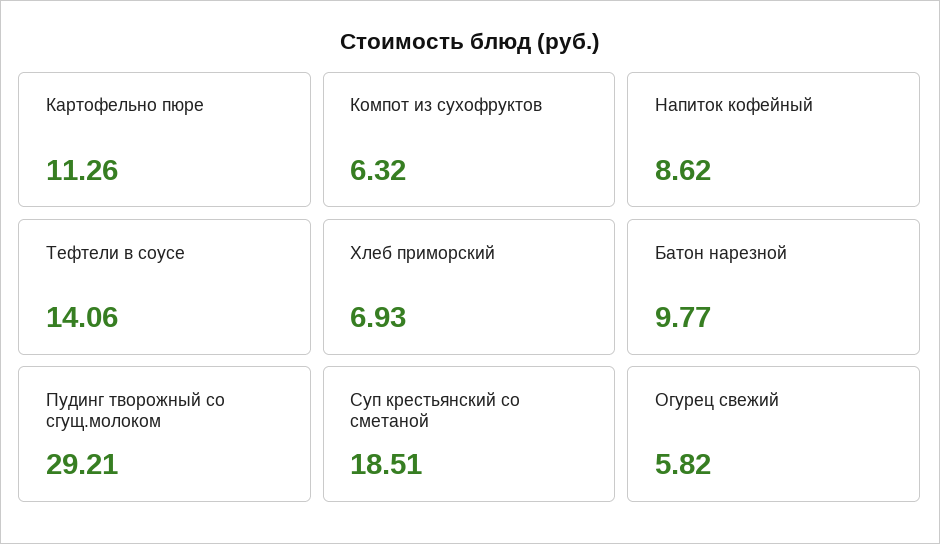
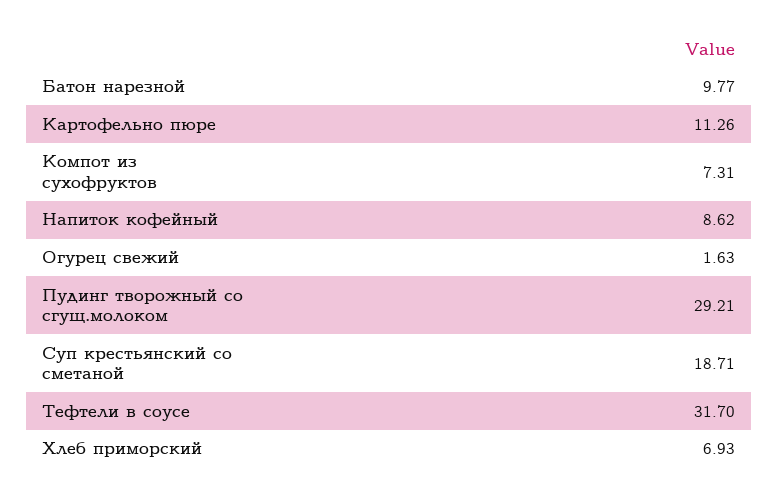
  {
    "Картофельно пюре": 11.26,
-   "Компот из сухофруктов": 6.32,
+   "Компот из сухофруктов": 7.31,
    "Напиток кофейный": 8.62,
-   "Тефтели в соусе": 14.06,
+   "Тефтели в соусе": 31.7,
    "Хлеб приморский": 6.93,
    "Батон нарезной": 9.77,
    "Пудинг творожный со сгущ.молоком": 29.21,
-   "Суп крестьянский со сметаной": 18.51,
+   "Суп крестьянский со сметаной": 18.71,
-   "Огурец свежий": 5.82
+   "Огурец свежий": 1.63
  }

